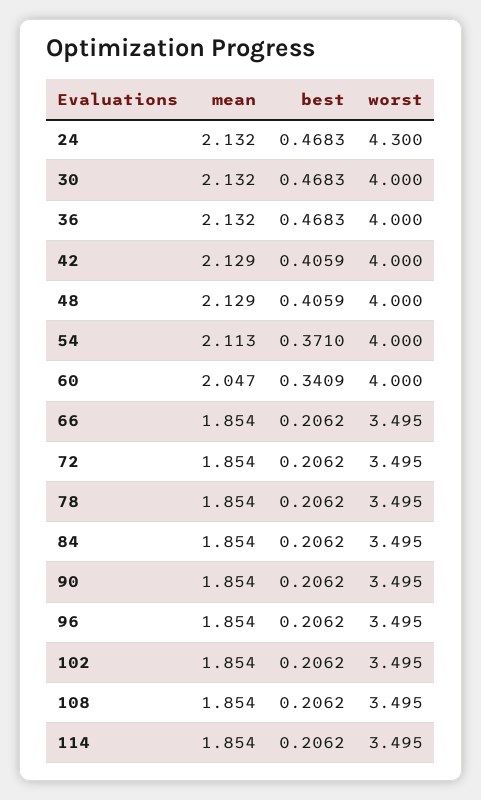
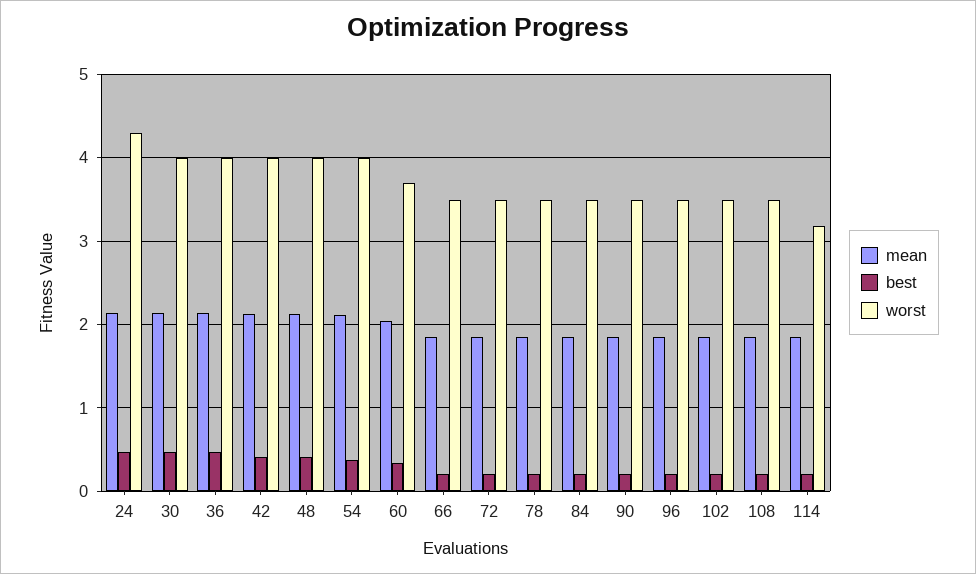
  {
    "mean": {
      "24": 2.132,
      "30": 2.132,
      "36": 2.132,
      "42": 2.129,
      "48": 2.129,
      "54": 2.113,
      "60": 2.047,
      "66": 1.854,
      "72": 1.854,
      "78": 1.854,
      "84": 1.854,
      "90": 1.854,
      "96": 1.854,
      "102": 1.854,
      "108": 1.854,
      "114": 1.854
    },
    "best": {
      "24": 0.4683,
      "30": 0.4683,
      "36": 0.4683,
      "42": 0.4059,
      "48": 0.4059,
      "54": 0.371,
      "60": 0.3409,
      "66": 0.2062,
      "72": 0.2062,
      "78": 0.2062,
      "84": 0.2062,
      "90": 0.2062,
      "96": 0.2062,
      "102": 0.2062,
      "108": 0.2062,
      "114": 0.2062
    },
    "worst": {
      "24": 4.3,
      "30": 4,
      "36": 4,
      "42": 4,
      "48": 4,
      "54": 4,
-     "60": 4,
+     "60": 3.7,
      "66": 3.495,
      "72": 3.495,
      "78": 3.495,
      "84": 3.495,
      "90": 3.495,
      "96": 3.495,
      "102": 3.495,
      "108": 3.495,
-     "114": 3.495
+     "114": 3.2
    }
  }

